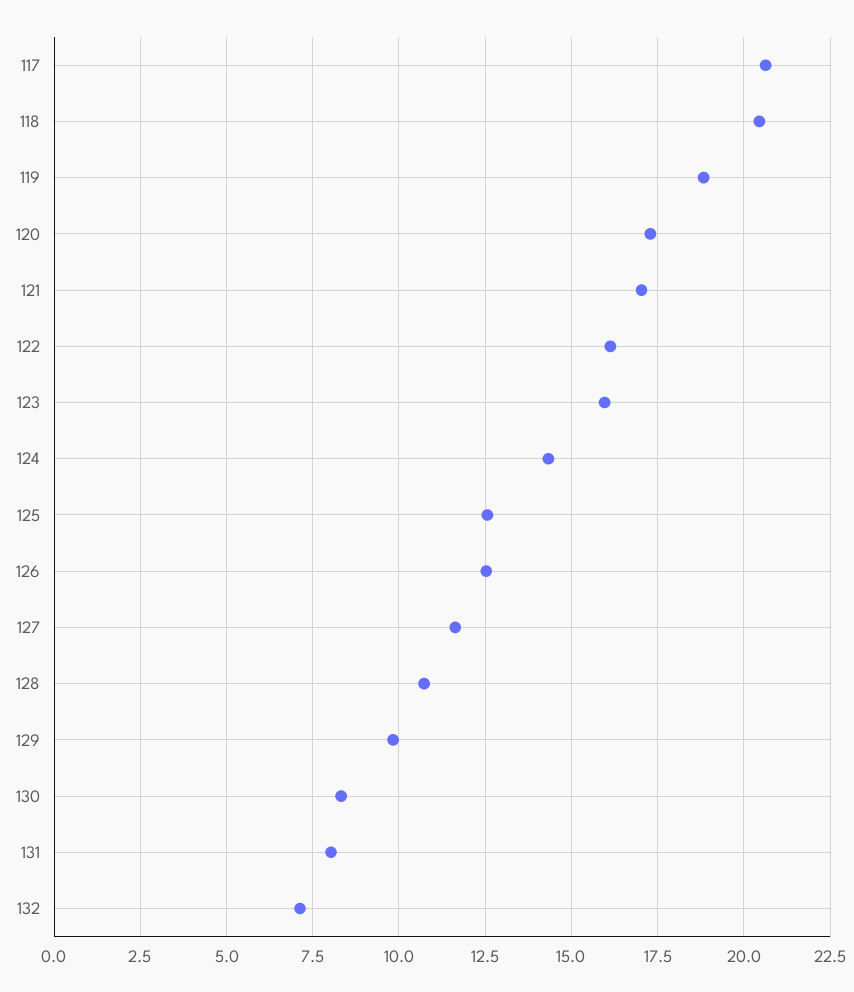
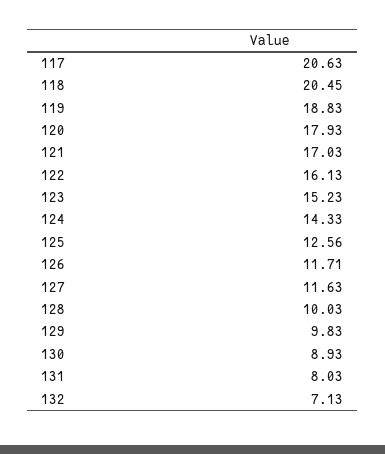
  {
    "117": 20.63,
    "118": 20.45,
    "119": 18.83,
-   "120": 17.25,
+   "120": 17.93,
    "121": 17.03,
    "122": 16.13,
-   "123": 16,
+   "123": 15.23,
    "124": 14.33,
    "125": 12.56,
-   "126": 12.5,
+   "126": 11.71,
    "127": 11.63,
-   "128": 10.75,
+   "128": 10.03,
    "129": 9.83,
-   "130": 8.25,
+   "130": 8.93,
    "131": 8.03,
    "132": 7.13
  }

